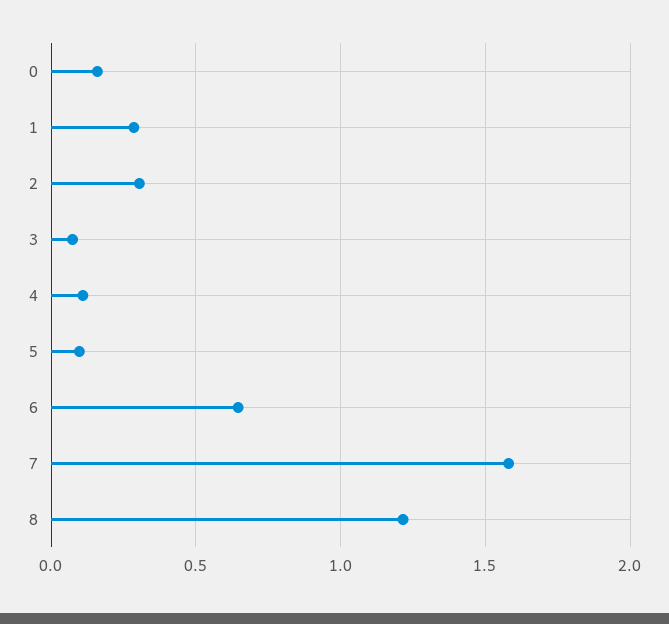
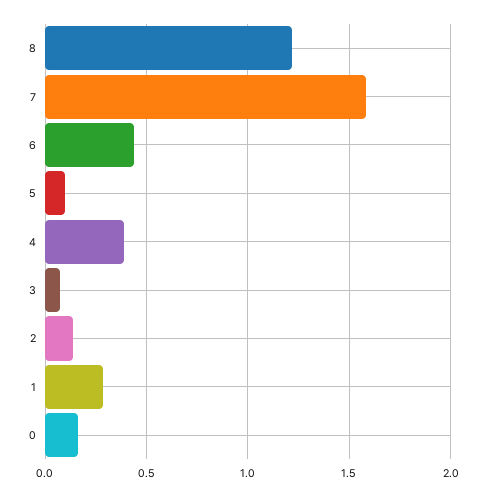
  {
    "0": 0.15,
    "1": 0.3,
-   "2": 0.3,
+   "2": 0.15,
    "3": 0.05,
-   "4": 0.1,
+   "4": 0.4,
    "5": 0.1,
-   "6": 0.65,
+   "6": 0.45,
    "7": 1.6,
    "8": 1.2
  }

